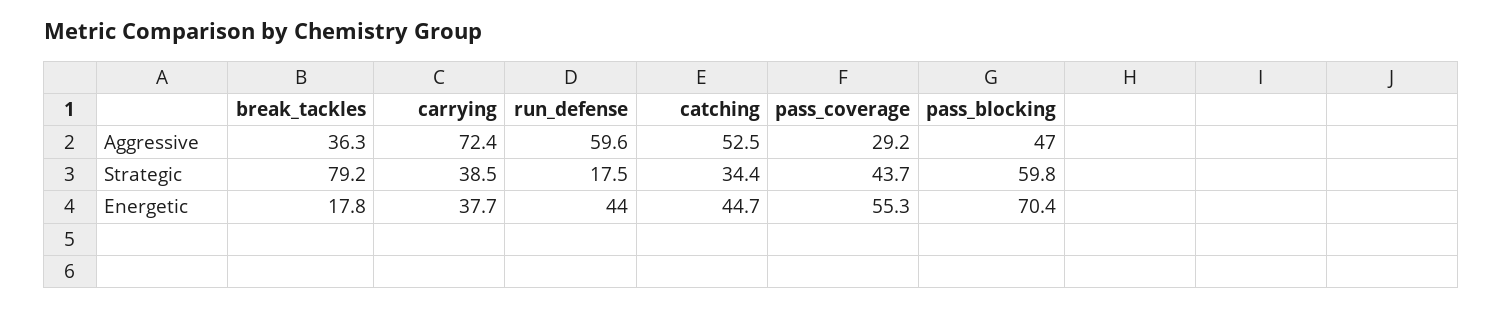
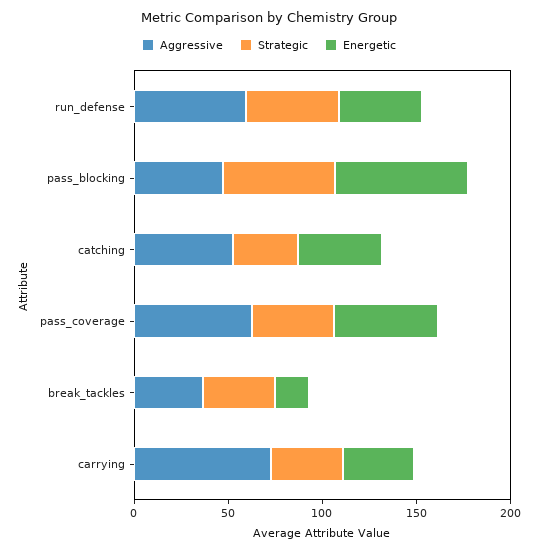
  {
    "Aggressive": {
      "break_tackles": 36.3,
      "carrying": 72.4,
      "run_defense": 59.6,
      "catching": 52.5,
-     "pass_coverage": 29.2,
+     "pass_coverage": 60,
      "pass_blocking": 47
    },
    "Strategic": {
-     "break_tackles": 79.2,
+     "break_tackles": 40,
      "carrying": 38.5,
-     "run_defense": 17.5,
+     "run_defense": 50,
      "catching": 34.4,
      "pass_coverage": 43.7,
      "pass_blocking": 59.8
    },
    "Energetic": {
      "break_tackles": 17.8,
      "carrying": 37.7,
      "run_defense": 44,
      "catching": 44.7,
      "pass_coverage": 55.3,
      "pass_blocking": 70.4
    }
  }

